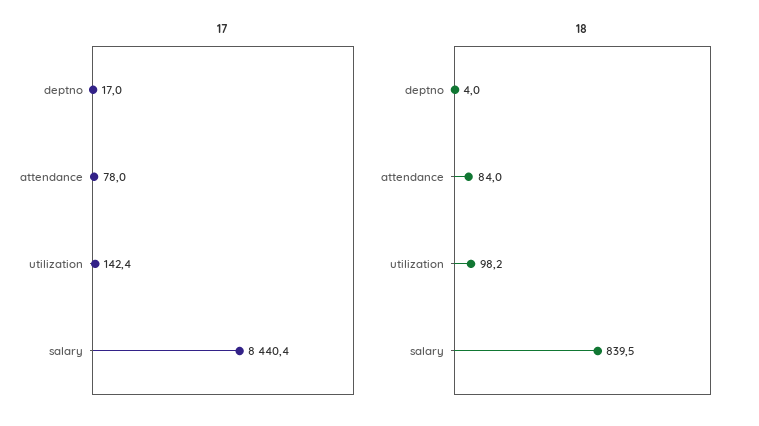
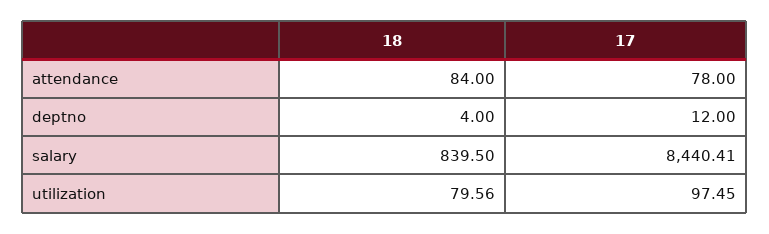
  {
    "17": {
-     "deptno": 17,
+     "deptno": 12,
      "attendance": 78,
-     "utilization": 142.4,
+     "utilization": 97.45,
      "salary": 8440.41
    },
    "18": {
      "deptno": 4,
      "attendance": 84,
-     "utilization": 98.2,
+     "utilization": 79.56,
      "salary": 839.5
    }
  }

